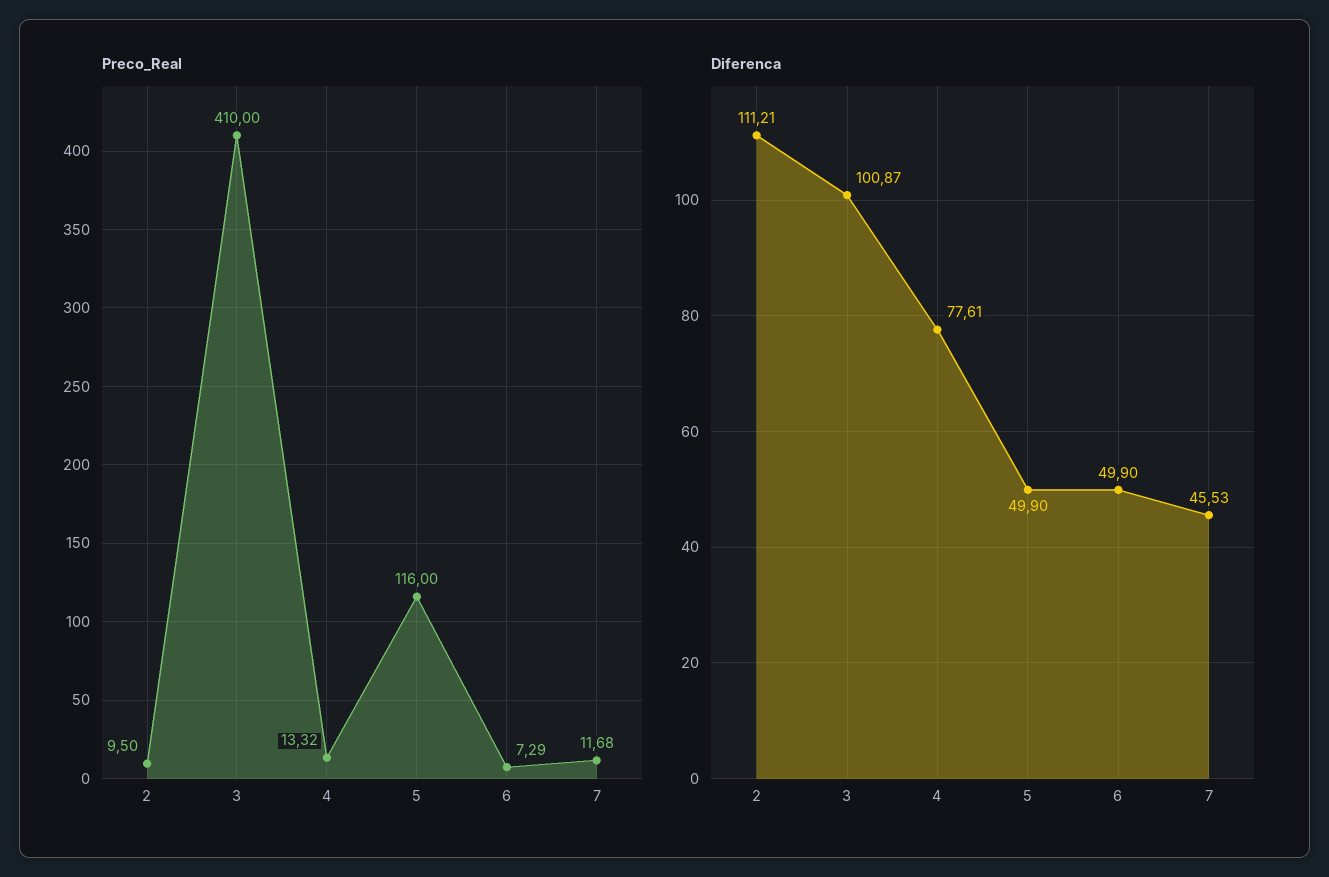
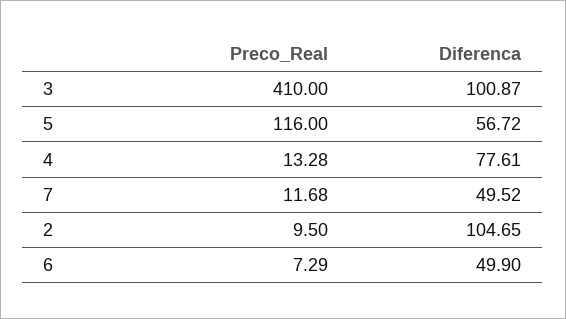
  {
    "Preco_Real": {
      "2": 9.5,
      "3": 410,
-     "4": 13.32,
+     "4": 13.28,
      "5": 116,
      "6": 7.29,
      "7": 11.68
    },
    "Diferenca": {
-     "2": 111.21,
+     "2": 104.65,
      "3": 100.87,
      "4": 77.61,
-     "5": 49.9,
+     "5": 56.72,
      "6": 49.9,
-     "7": 45.53
+     "7": 49.52
    }
  }

